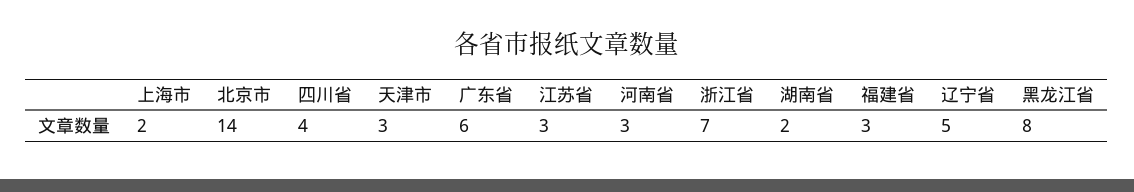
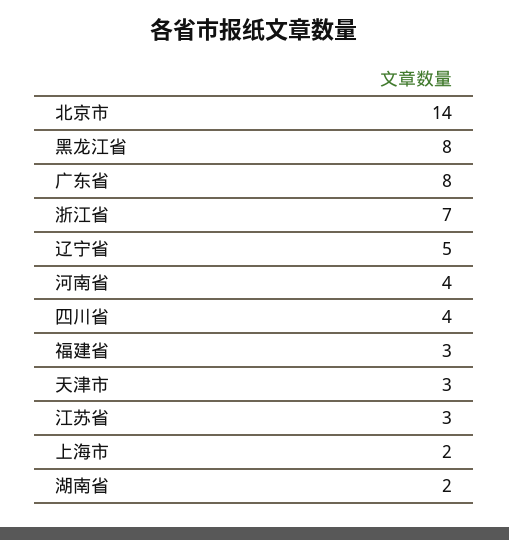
  {
    "上海市": 2,
    "北京市": 14,
    "四川省": 4,
    "天津市": 3,
-   "广东省": 6,
+   "广东省": 8,
    "江苏省": 3,
-   "河南省": 3,
+   "河南省": 4,
    "浙江省": 7,
    "湖南省": 2,
    "福建省": 3,
    "辽宁省": 5,
    "黑龙江省": 8
  }

